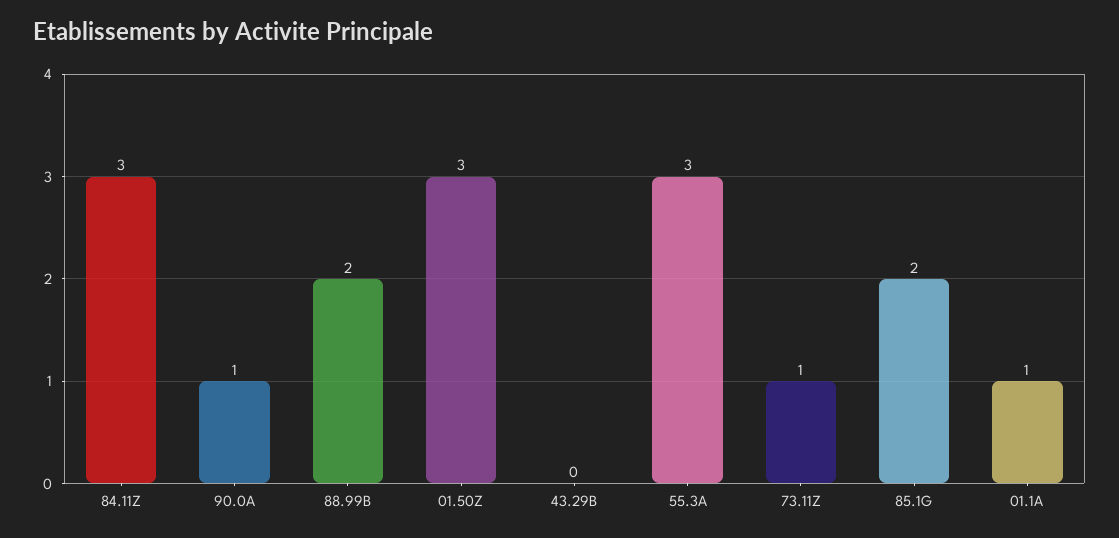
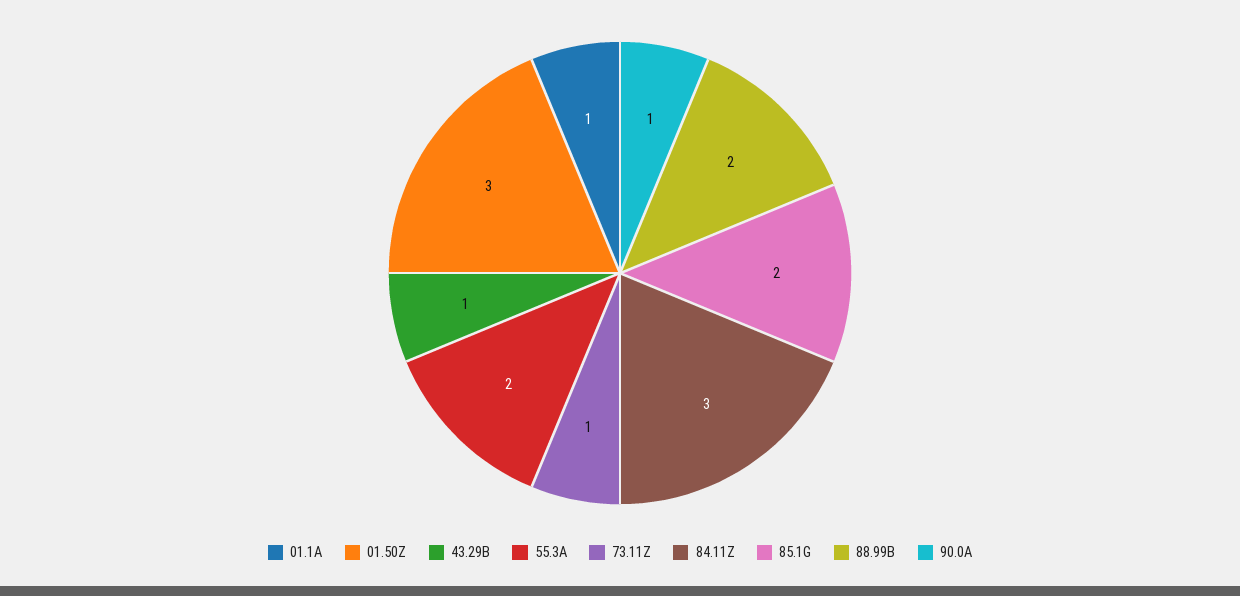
  {
    "84.11Z": 3,
    "90.0A": 1,
    "88.99B": 2,
    "01.50Z": 3,
-   "43.29B": 0,
+   "43.29B": 1,
-   "55.3A": 3,
+   "55.3A": 2,
    "73.11Z": 1,
    "85.1G": 2,
    "01.1A": 1
  }

